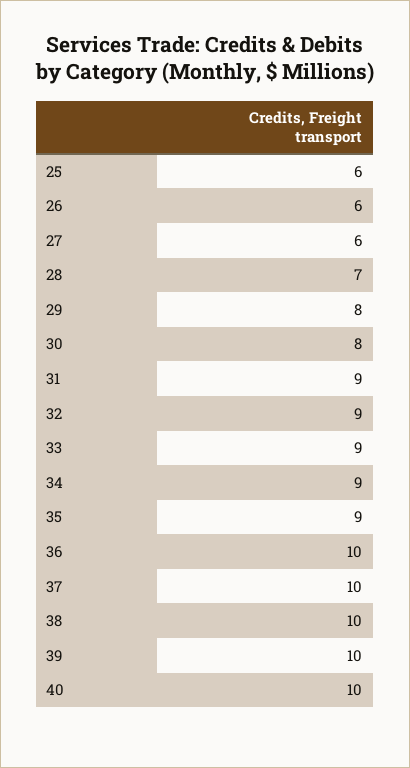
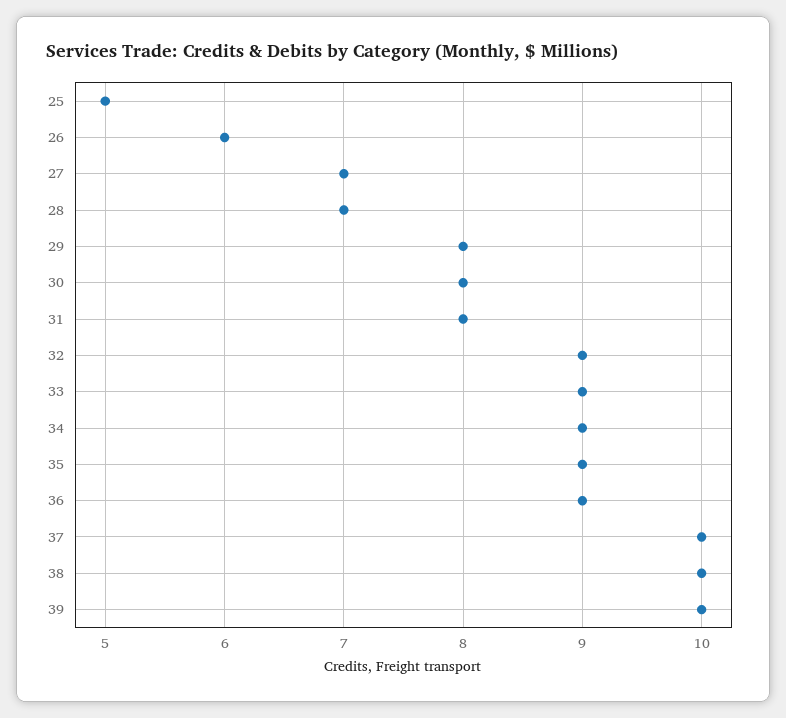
  {
-   "25": 6,
+   "25": 5,
    "26": 6,
-   "27": 6,
+   "27": 7,
    "28": 7,
    "29": 8,
    "30": 8,
-   "31": 9,
+   "31": 8,
    "32": 9,
    "33": 9,
    "34": 9,
    "35": 9,
-   "36": 10,
+   "36": 9,
    "37": 10,
    "38": 10,
-   "39": 10,
+   "39": 10
-   "40": 10
  }

